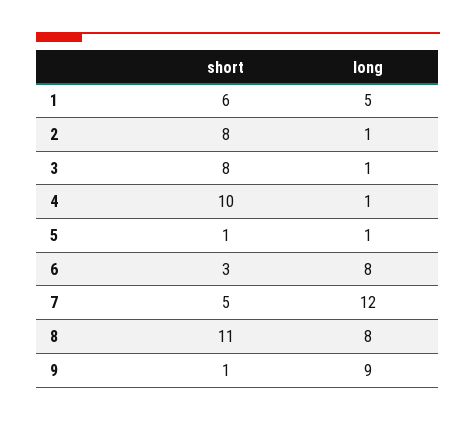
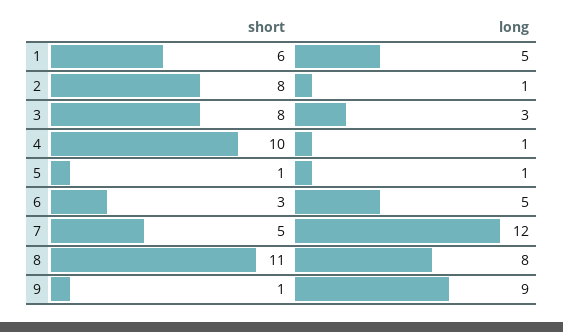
  {
    "short": {
      "1": 6,
      "2": 8,
      "3": 8,
      "4": 10,
      "5": 1,
      "6": 3,
      "7": 5,
      "8": 11,
      "9": 1
    },
    "long": {
      "1": 5,
      "2": 1,
-     "3": 1,
+     "3": 3,
      "4": 1,
      "5": 1,
-     "6": 8,
+     "6": 5,
      "7": 12,
      "8": 8,
      "9": 9
    }
  }

